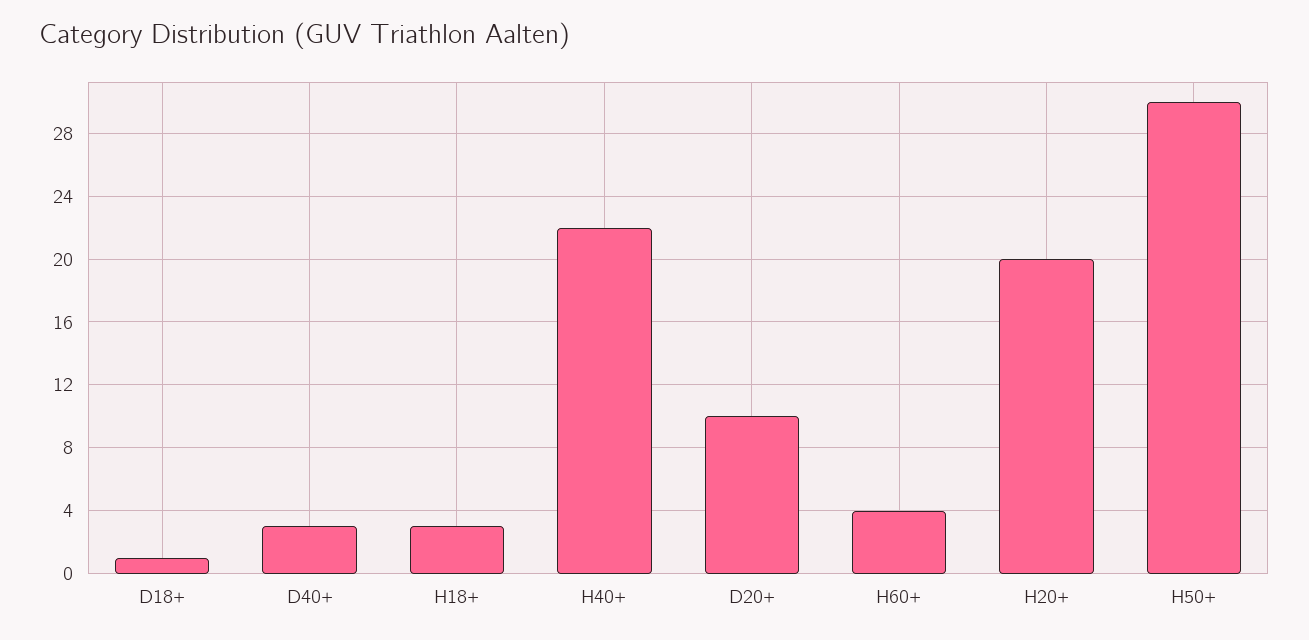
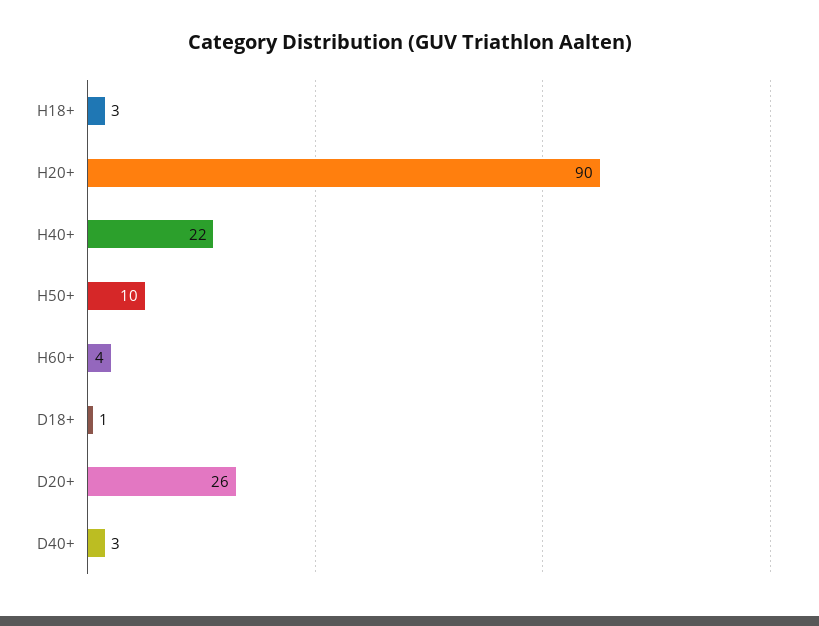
  {
    "D18+": 1,
    "D40+": 3,
    "H18+": 3,
    "H40+": 22,
-   "D20+": 10,
+   "D20+": 26,
    "H60+": 4,
-   "H20+": 20,
+   "H20+": 90,
-   "H50+": 30
+   "H50+": 10
  }

